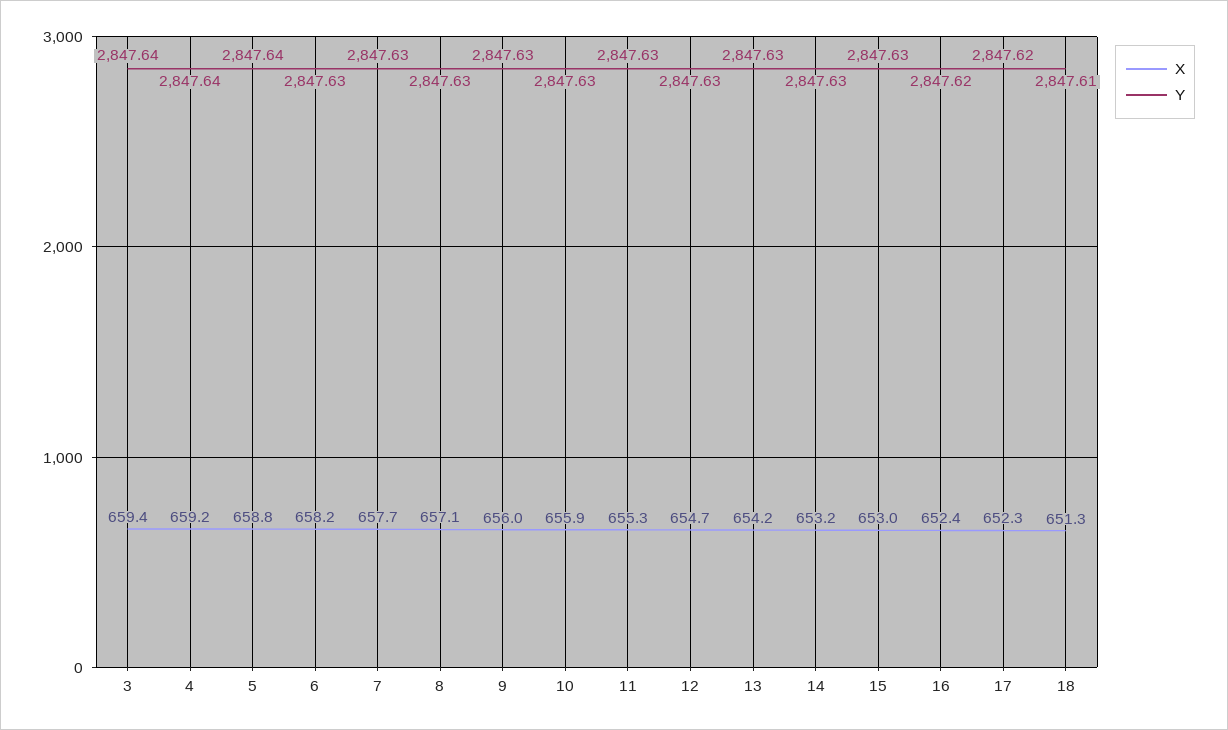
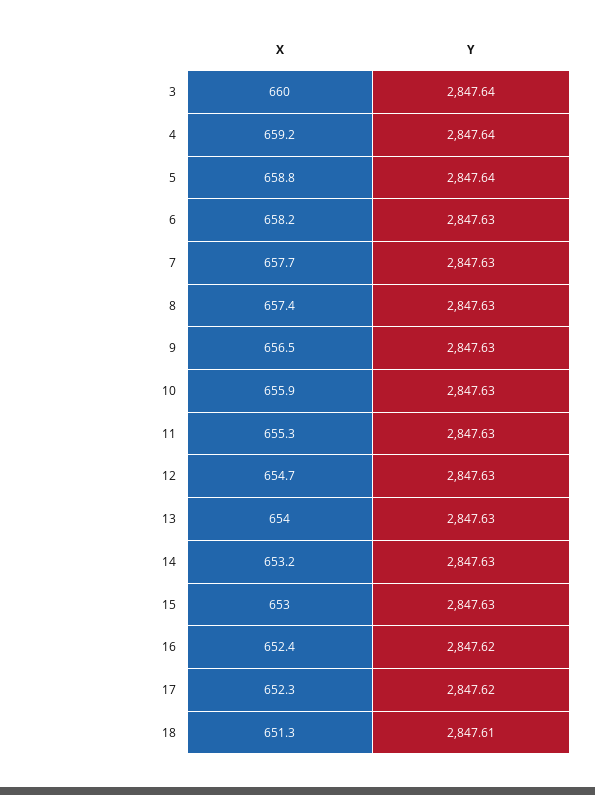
  {
    "X": {
-     "3": 659.4,
+     "3": 660,
      "4": 659.2,
      "5": 658.8,
      "6": 658.2,
      "7": 657.7,
-     "8": 657.1,
+     "8": 657.4,
-     "9": 656,
+     "9": 656.5,
      "10": 655.9,
      "11": 655.3,
      "12": 654.7,
-     "13": 654.2,
+     "13": 654,
      "14": 653.2,
      "15": 653,
      "16": 652.4,
      "17": 652.3,
      "18": 651.3
    },
    "Y": {
      "3": 2847.64,
      "4": 2847.64,
      "5": 2847.64,
      "6": 2847.63,
      "7": 2847.63,
      "8": 2847.63,
      "9": 2847.63,
      "10": 2847.63,
      "11": 2847.63,
      "12": 2847.63,
      "13": 2847.63,
      "14": 2847.63,
      "15": 2847.63,
      "16": 2847.62,
      "17": 2847.62,
      "18": 2847.61
    }
  }

